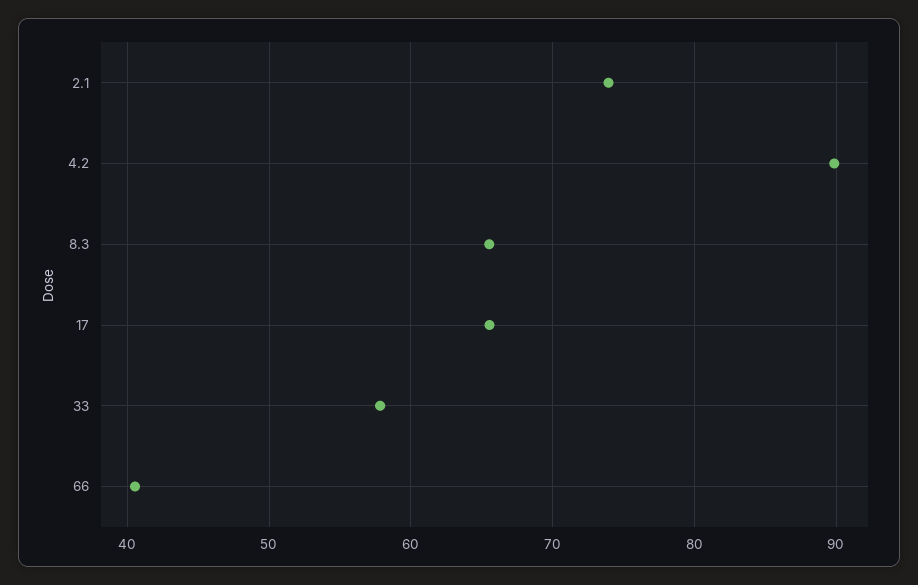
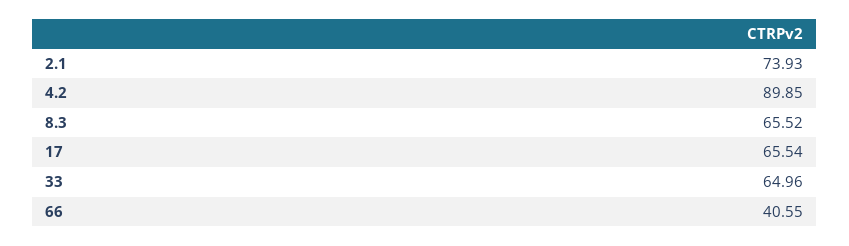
  {
    "2.1": 73.93,
    "4.2": 89.85,
    "8.3": 65.52,
    "17": 65.54,
-   "33": 58,
+   "33": 64.96,
    "66": 40.55
  }

